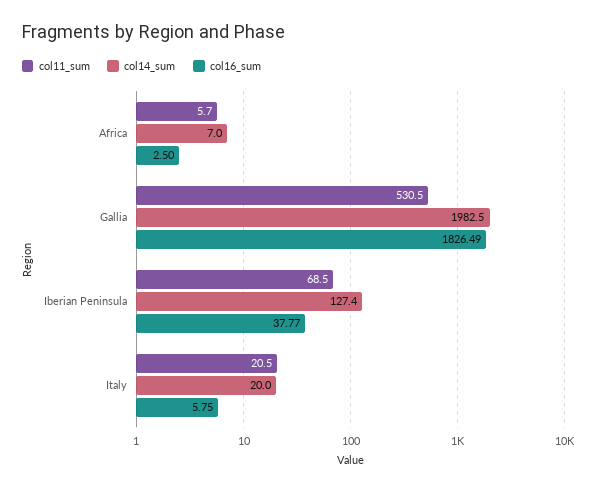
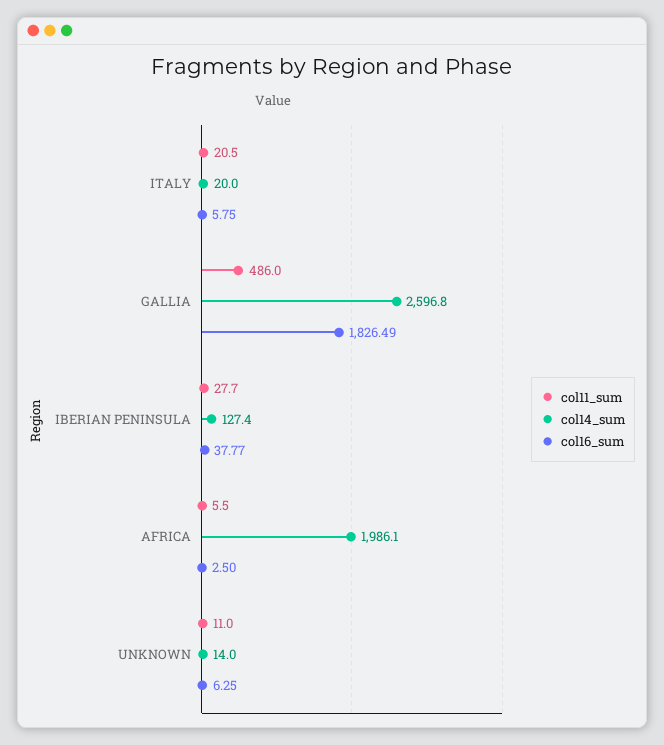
  {
    "col11_sum": {
-     "Africa": 5.7,
+     "Africa": 5.5,
-     "Gallia": 530.5,
+     "Gallia": 486,
-     "Iberian Peninsula": 68.5,
+     "Iberian Peninsula": 27.7,
-     "Italy": 20.5
+     "Italy": 20.5,
+     "UNKNOWN": 11
    },
    "col14_sum": {
-     "Africa": 7,
+     "Africa": 1986.1,
-     "Gallia": 1982.5,
+     "Gallia": 2596.8,
      "Iberian Peninsula": 127.4,
-     "Italy": 20
+     "Italy": 20,
+     "UNKNOWN": 14
    },
    "col16_sum": {
      "Africa": 2.5,
      "Gallia": 1826.49,
      "Iberian Peninsula": 37.77,
-     "Italy": 5.75
+     "Italy": 5.75,
+     "UNKNOWN": 6.25
    }
  }

